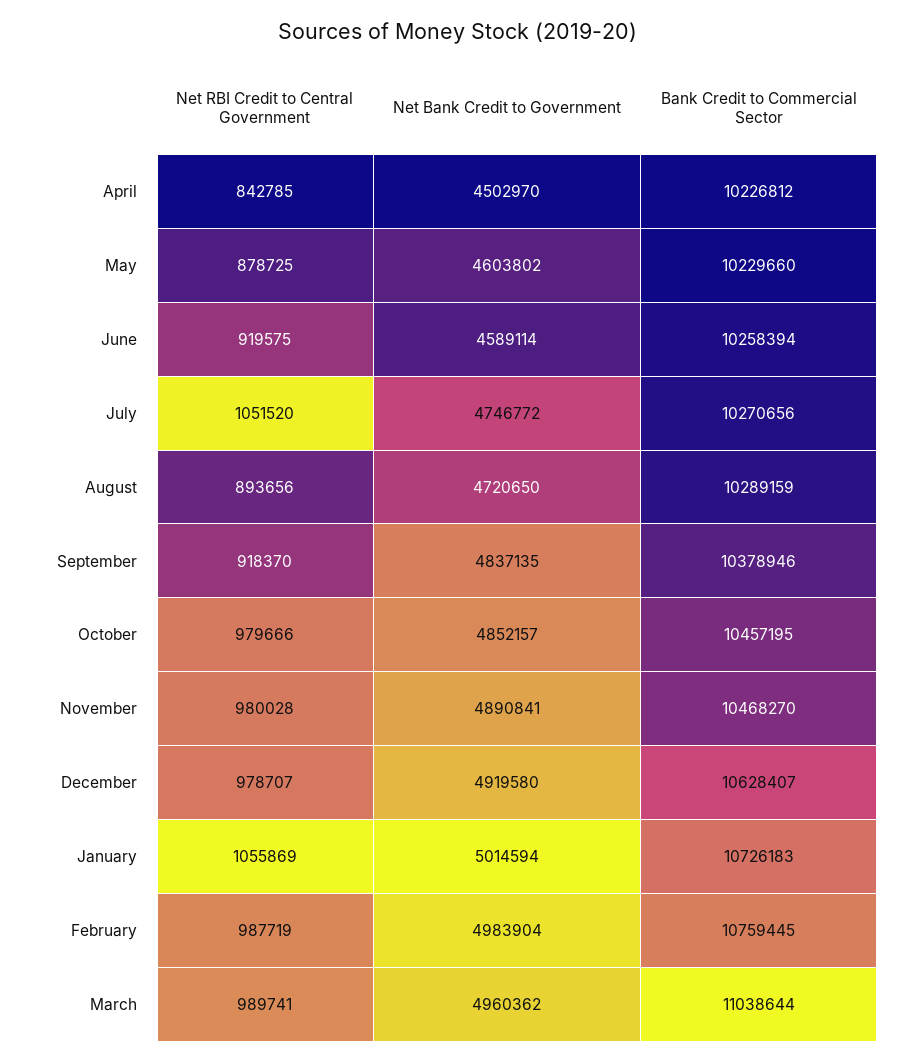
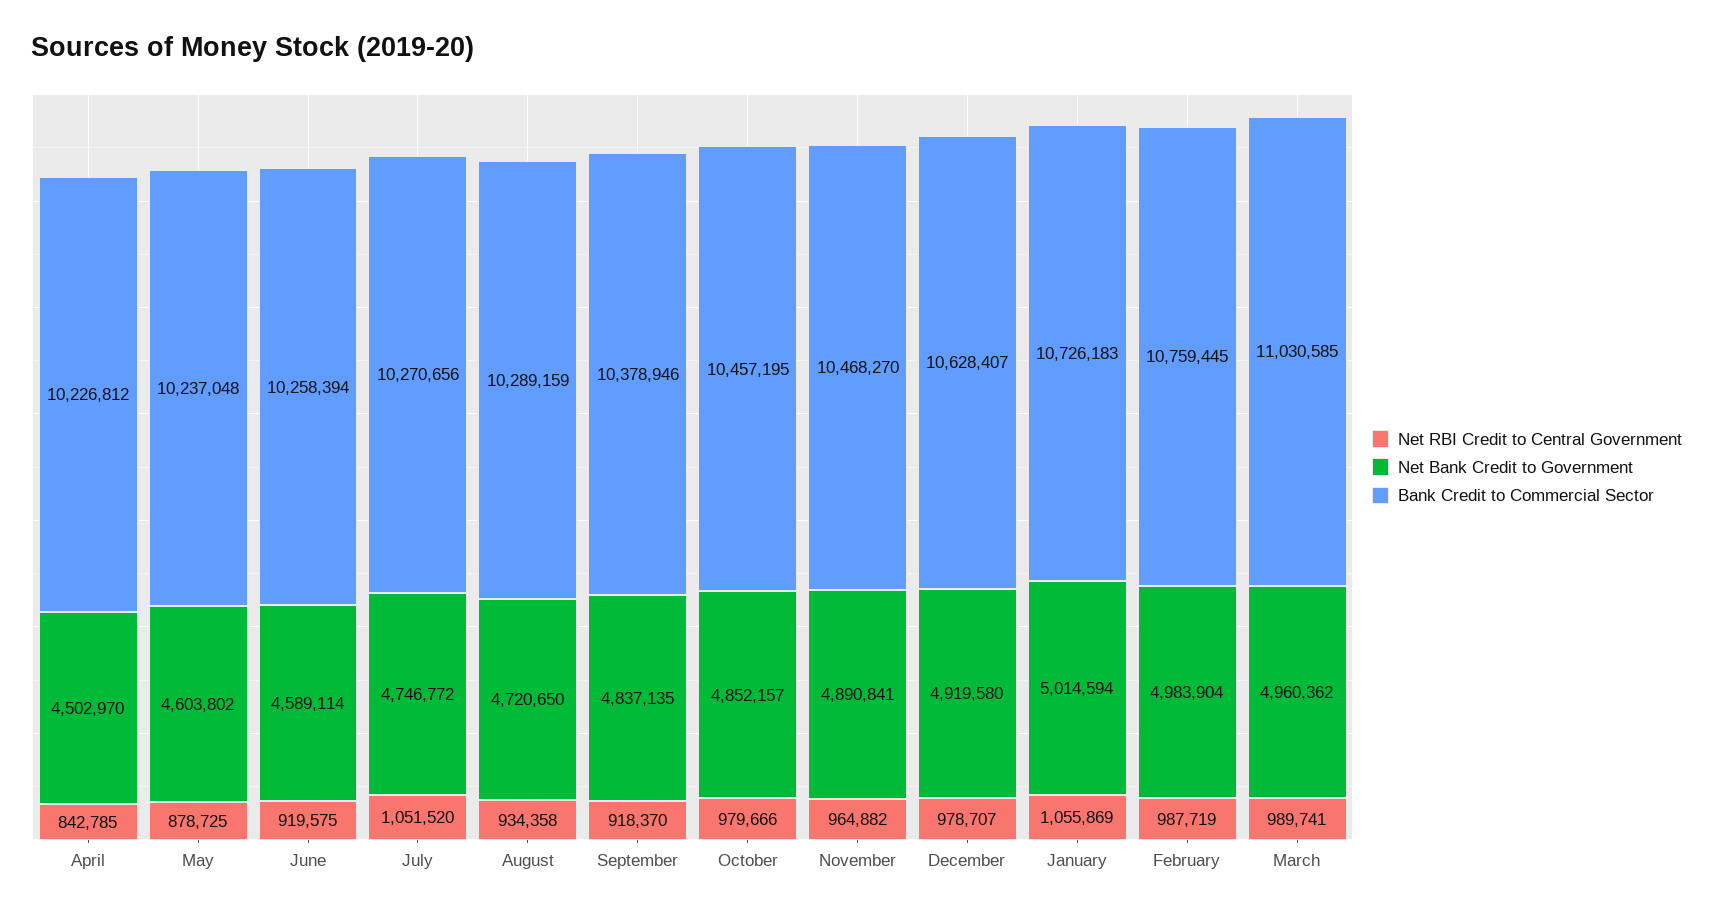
  {
    "Net RBI Credit to Central Government": {
      "April": 842785,
      "May": 878725,
      "June": 919575,
      "July": 1051520,
-     "August": 893656,
+     "August": 934358,
      "September": 918370,
      "October": 979666,
-     "November": 980028,
+     "November": 964882,
      "December": 978707,
      "January": 1055869,
      "February": 987719,
      "March": 989741
    },
    "Net Bank Credit to Government": {
      "April": 4502970,
      "May": 4603802,
      "June": 4589114,
      "July": 4746772,
      "August": 4720650,
      "September": 4837135,
      "October": 4852157,
      "November": 4890841,
      "December": 4919580,
      "January": 5014594,
      "February": 4983904,
      "March": 4960362
    },
    "Bank Credit to Commercial Sector": {
      "April": 10226812,
-     "May": 10229660,
+     "May": 10237048,
      "June": 10258394,
      "July": 10270656,
      "August": 10289159,
      "September": 10378946,
      "October": 10457195,
      "November": 10468270,
      "December": 10628407,
      "January": 10726183,
      "February": 10759445,
-     "March": 11038644
+     "March": 11030585
    }
  }

